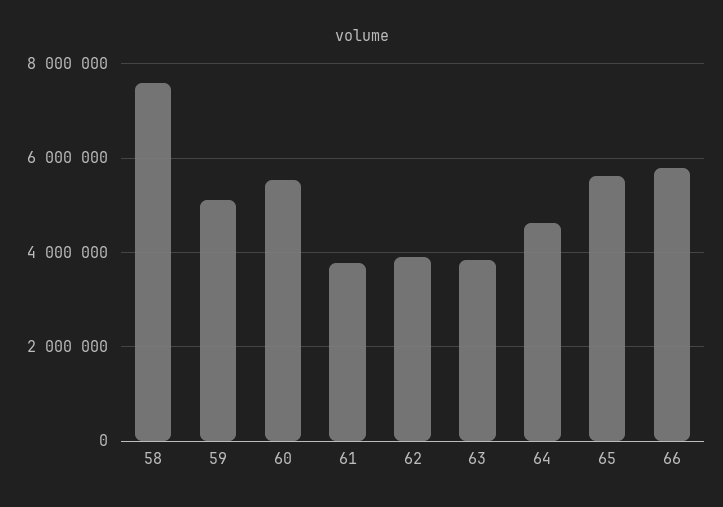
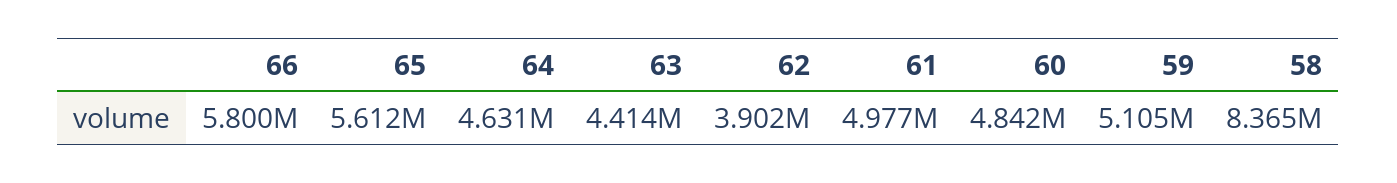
  {
-   "58": 7600000,
+   "58": 8365000,
    "59": 5105000,
-   "60": 5600000,
+   "60": 4842000,
-   "61": 3800000,
+   "61": 4977000,
    "62": 3902000,
-   "63": 3800000,
+   "63": 4414000,
    "64": 4631000,
    "65": 5612000,
    "66": 5800000
  }

